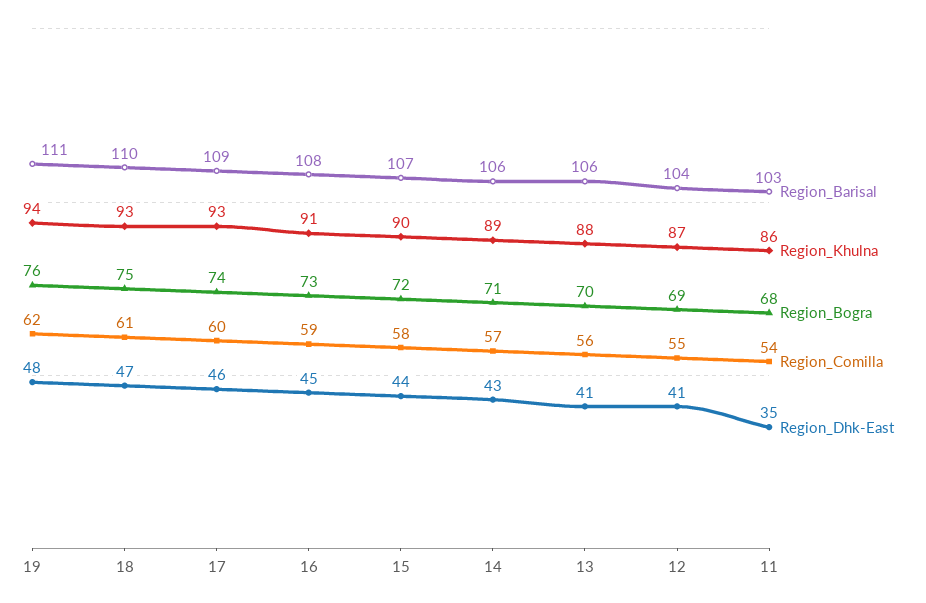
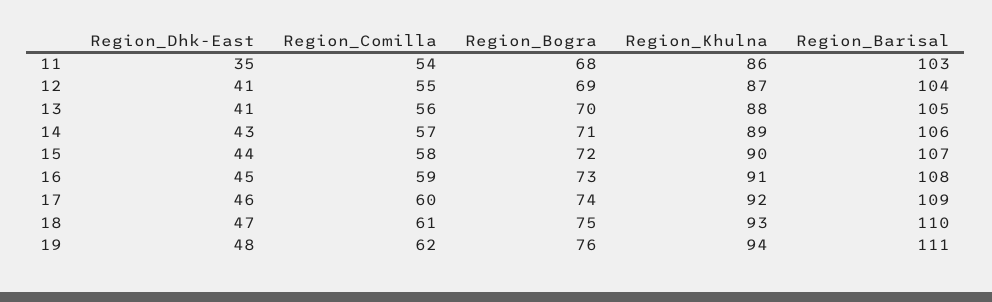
  {
    "Region_Barisal": {
      "19": 111,
      "18": 110,
      "17": 109,
      "16": 108,
      "15": 107,
      "14": 106,
-     "13": 106,
+     "13": 105,
      "12": 104,
      "11": 103
    },
    "Region_Khulna": {
      "19": 94,
      "18": 93,
-     "17": 93,
+     "17": 92,
      "16": 91,
      "15": 90,
      "14": 89,
      "13": 88,
      "12": 87,
      "11": 86
    },
    "Region_Bogra": {
      "19": 76,
      "18": 75,
      "17": 74,
      "16": 73,
      "15": 72,
      "14": 71,
      "13": 70,
      "12": 69,
      "11": 68
    },
    "Region_Comilla": {
      "19": 62,
      "18": 61,
      "17": 60,
      "16": 59,
      "15": 58,
      "14": 57,
      "13": 56,
      "12": 55,
      "11": 54
    },
    "Region_Dhk-East": {
      "19": 48,
      "18": 47,
      "17": 46,
      "16": 45,
      "15": 44,
      "14": 43,
      "13": 41,
      "12": 41,
      "11": 35
    }
  }

